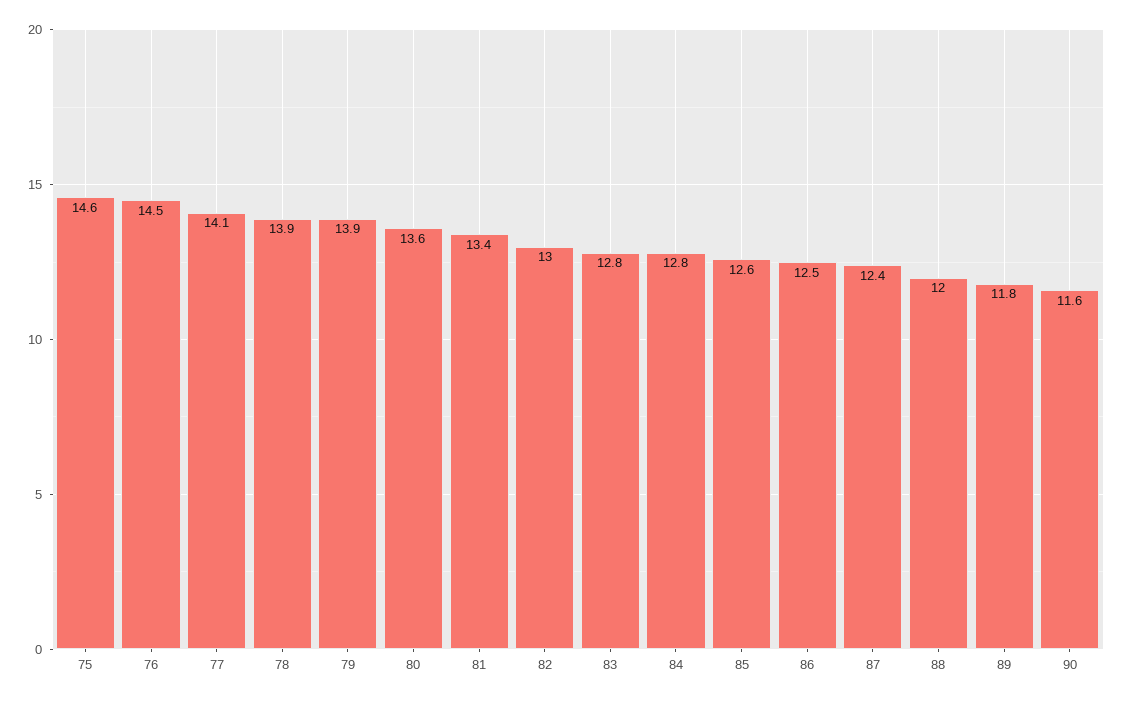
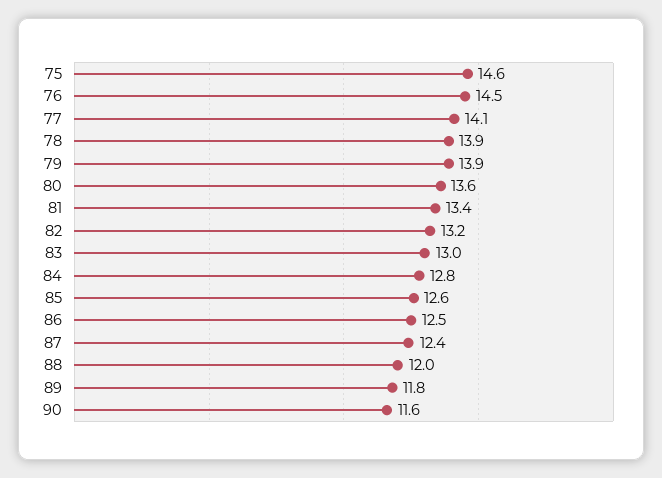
  {
    "75": 14.6,
    "76": 14.5,
    "77": 14.1,
    "78": 13.9,
    "79": 13.9,
    "80": 13.6,
    "81": 13.4,
-   "82": 13,
+   "82": 13.2,
-   "83": 12.8,
+   "83": 13,
    "84": 12.8,
    "85": 12.6,
    "86": 12.5,
    "87": 12.4,
    "88": 12,
    "89": 11.8,
    "90": 11.6
  }

